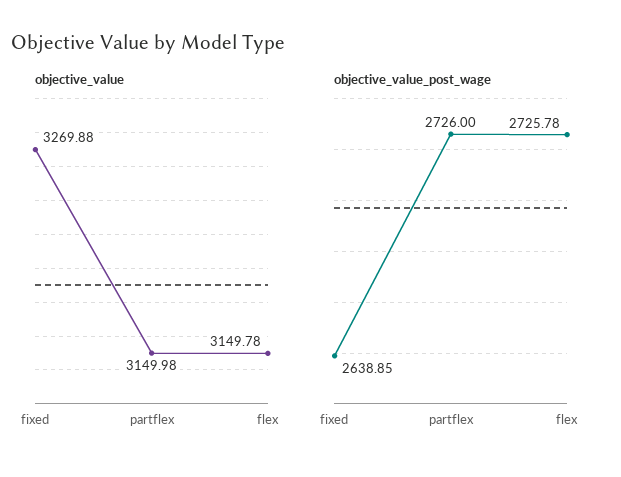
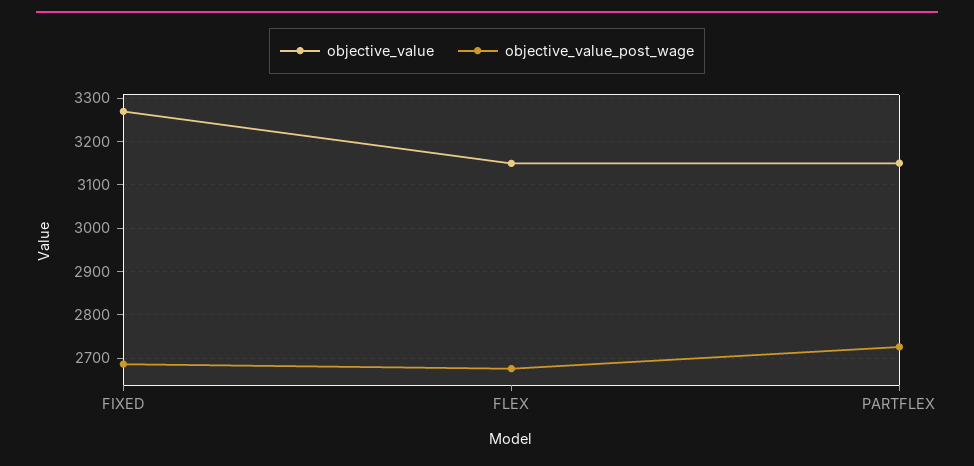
  {
    "objective_value": {
      "fixed": 3269.88,
      "partflex": 3149.98,
      "flex": 3149.78
    },
    "objective_value_post_wage": {
-     "fixed": 2638.85,
+     "fixed": 2680,
      "partflex": 2726,
-     "flex": 2725.78
+     "flex": 2680
    }
  }

